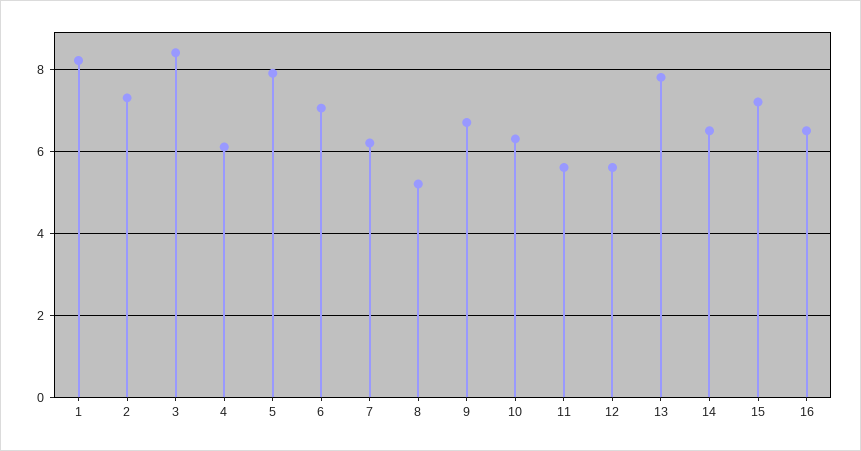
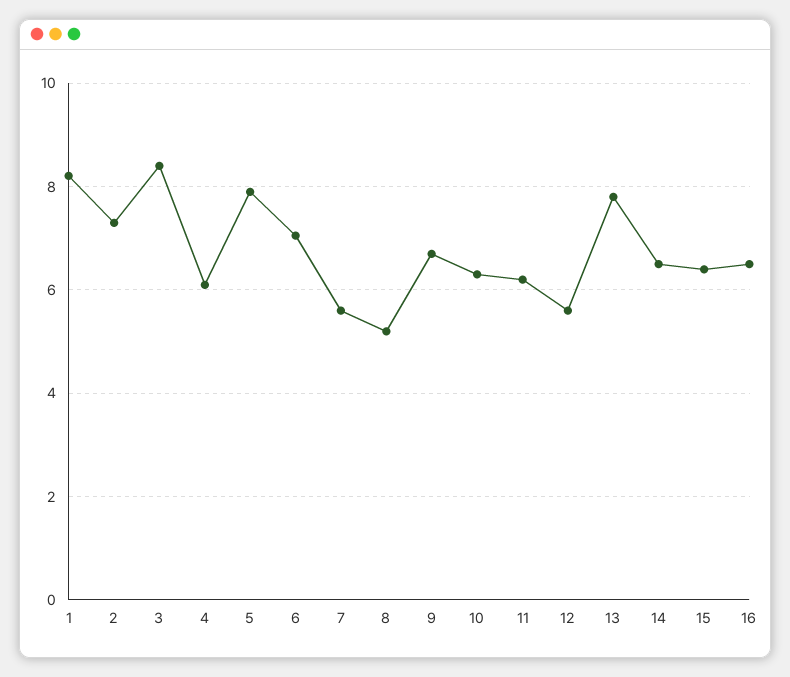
  {
    "1": 8.2,
    "2": 7.4,
    "3": 8.4,
    "4": 6.2,
    "5": 8,
    "6": 7,
-   "7": 6.2,
+   "7": 5.6,
    "8": 5.2,
    "9": 6.8,
    "10": 6.4,
-   "11": 5.6,
+   "11": 6.2,
    "12": 5.6,
    "13": 7.8,
    "14": 6.6,
-   "15": 7.2,
+   "15": 6.4,
    "16": 6.6
  }

